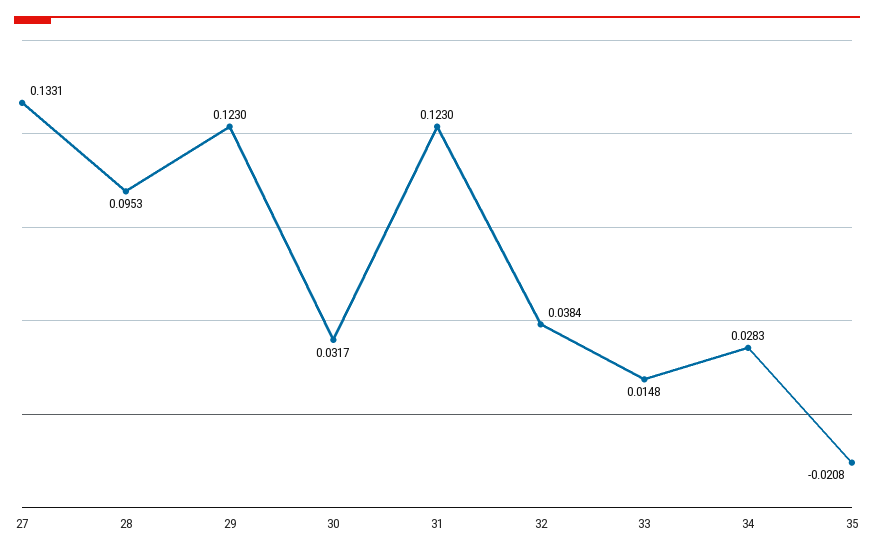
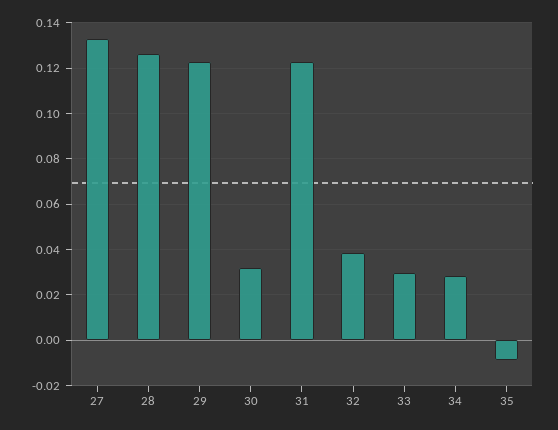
  {
    "27": 0.1331,
-   "28": 0.0953,
+   "28": 0.125,
    "29": 0.123,
    "30": 0.0317,
    "31": 0.123,
    "32": 0.0384,
-   "33": 0.0148,
+   "33": 0.03,
    "34": 0.0283,
-   "35": -0.0208
+   "35": -0.01
  }

